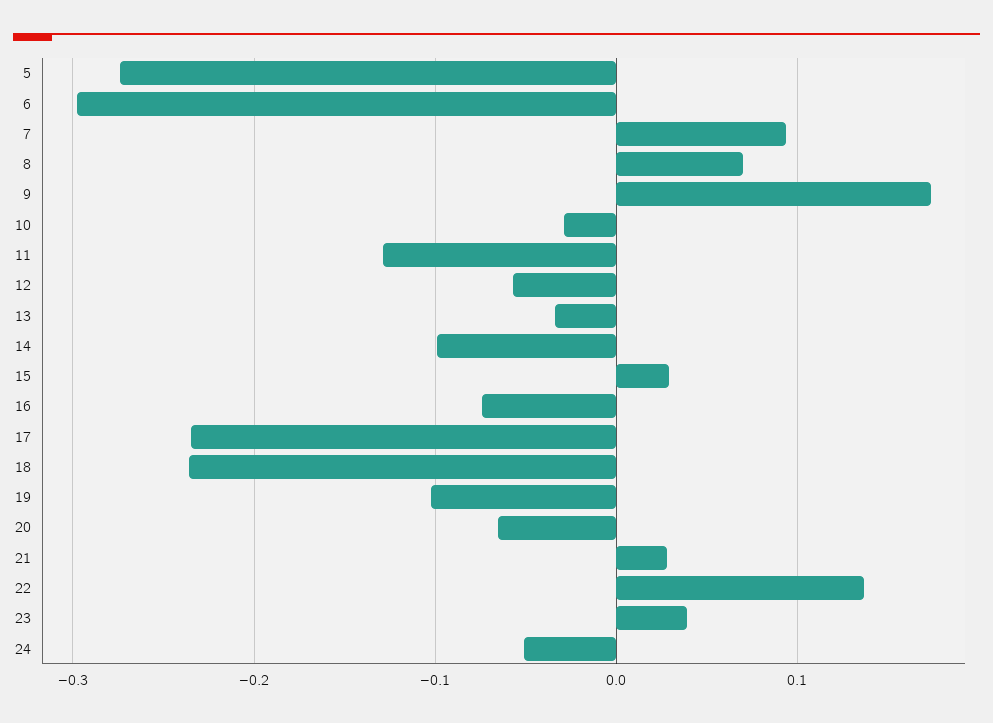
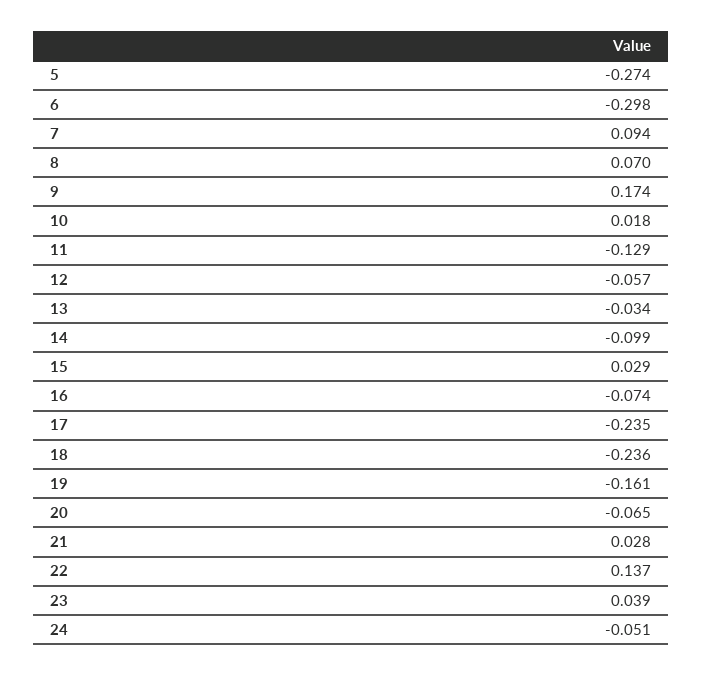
  {
    "5": -0.274,
    "6": -0.298,
    "7": 0.094,
    "8": 0.07,
    "9": 0.174,
-   "10": -0.03,
+   "10": 0.018,
    "11": -0.129,
    "12": -0.057,
    "13": -0.034,
    "14": -0.099,
    "15": 0.029,
    "16": -0.074,
    "17": -0.235,
    "18": -0.236,
-   "19": -0.1,
+   "19": -0.161,
    "20": -0.065,
    "21": 0.028,
    "22": 0.137,
    "23": 0.039,
    "24": -0.051
  }

